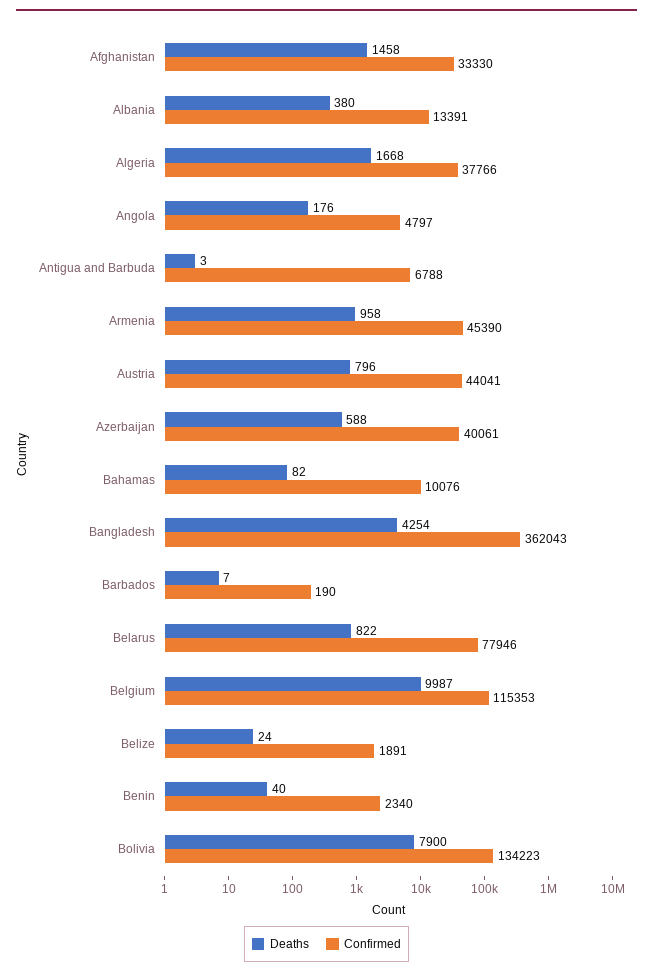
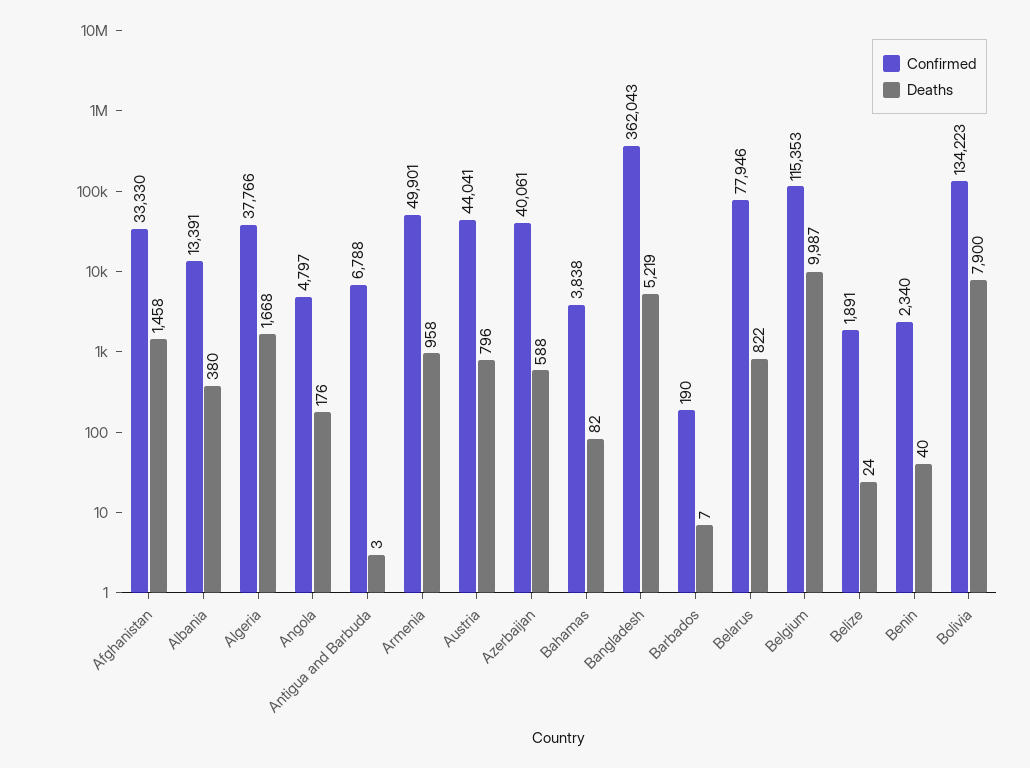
  {
    "Deaths": {
      "Afghanistan": 1458,
      "Albania": 380,
      "Algeria": 1668,
      "Angola": 176,
      "Antigua and Barbuda": 3,
      "Armenia": 958,
      "Austria": 796,
      "Azerbaijan": 588,
      "Bahamas": 82,
-     "Bangladesh": 4254,
+     "Bangladesh": 5219,
      "Barbados": 7,
      "Belarus": 822,
      "Belgium": 9987,
      "Belize": 24,
      "Benin": 40,
      "Bolivia": 7900
    },
    "Confirmed": {
      "Afghanistan": 33330,
      "Albania": 13391,
      "Algeria": 37766,
      "Angola": 4797,
      "Antigua and Barbuda": 6788,
-     "Armenia": 45390,
+     "Armenia": 49901,
      "Austria": 44041,
      "Azerbaijan": 40061,
-     "Bahamas": 10076,
+     "Bahamas": 3838,
      "Bangladesh": 362043,
      "Barbados": 190,
      "Belarus": 77946,
      "Belgium": 115353,
      "Belize": 1891,
      "Benin": 2340,
      "Bolivia": 134223
    }
  }

